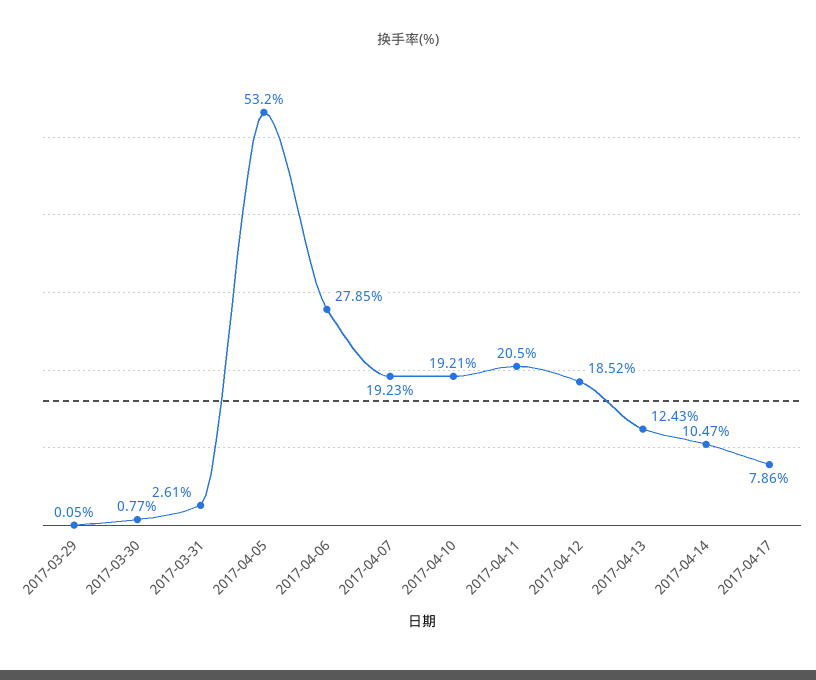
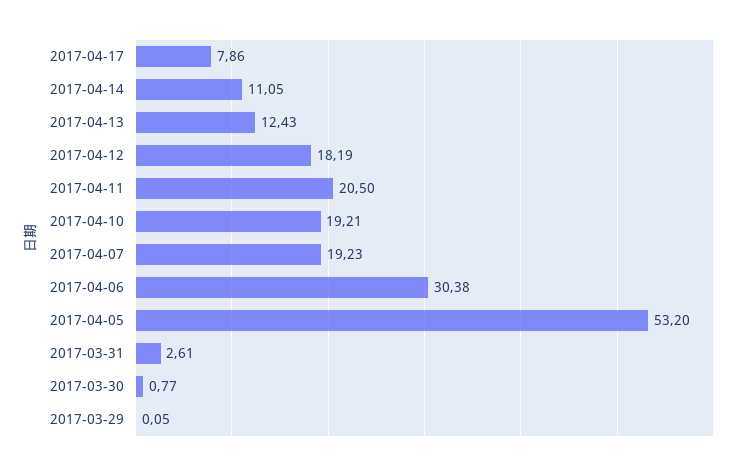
  {
    "2017-03-29": 0.05,
    "2017-03-30": 0.77,
    "2017-03-31": 2.61,
    "2017-04-05": 53.2,
-   "2017-04-06": 27.85,
+   "2017-04-06": 30.38,
    "2017-04-07": 19.23,
    "2017-04-10": 19.21,
    "2017-04-11": 20.5,
-   "2017-04-12": 18.52,
+   "2017-04-12": 18.19,
    "2017-04-13": 12.43,
-   "2017-04-14": 10.47,
+   "2017-04-14": 11.05,
    "2017-04-17": 7.86
  }

